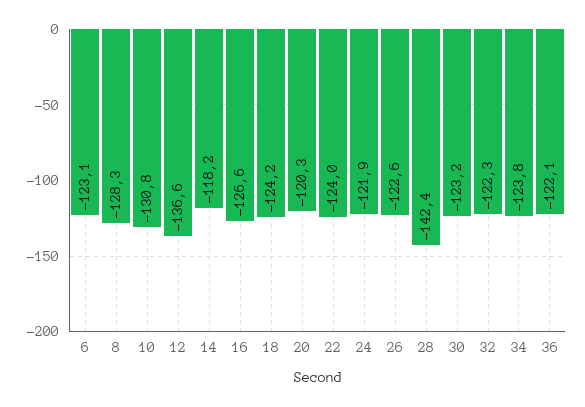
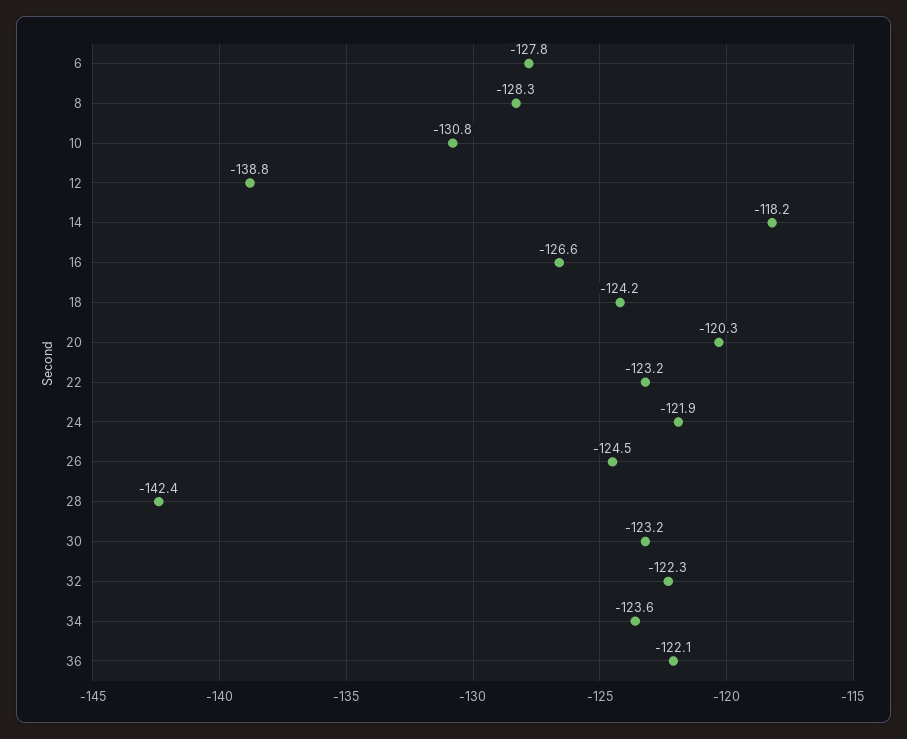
  {
-   "6": -123.1,
+   "6": -127.8,
    "8": -128.3,
    "10": -130.8,
-   "12": -136.6,
+   "12": -138.8,
    "14": -118.2,
    "16": -126.6,
    "18": -124.2,
    "20": -120.3,
-   "22": -124,
+   "22": -123.2,
    "24": -121.9,
-   "26": -122.6,
+   "26": -124.5,
    "28": -142.4,
    "30": -123.2,
    "32": -122.3,
-   "34": -123.8,
+   "34": -123.6,
    "36": -122.1
  }

